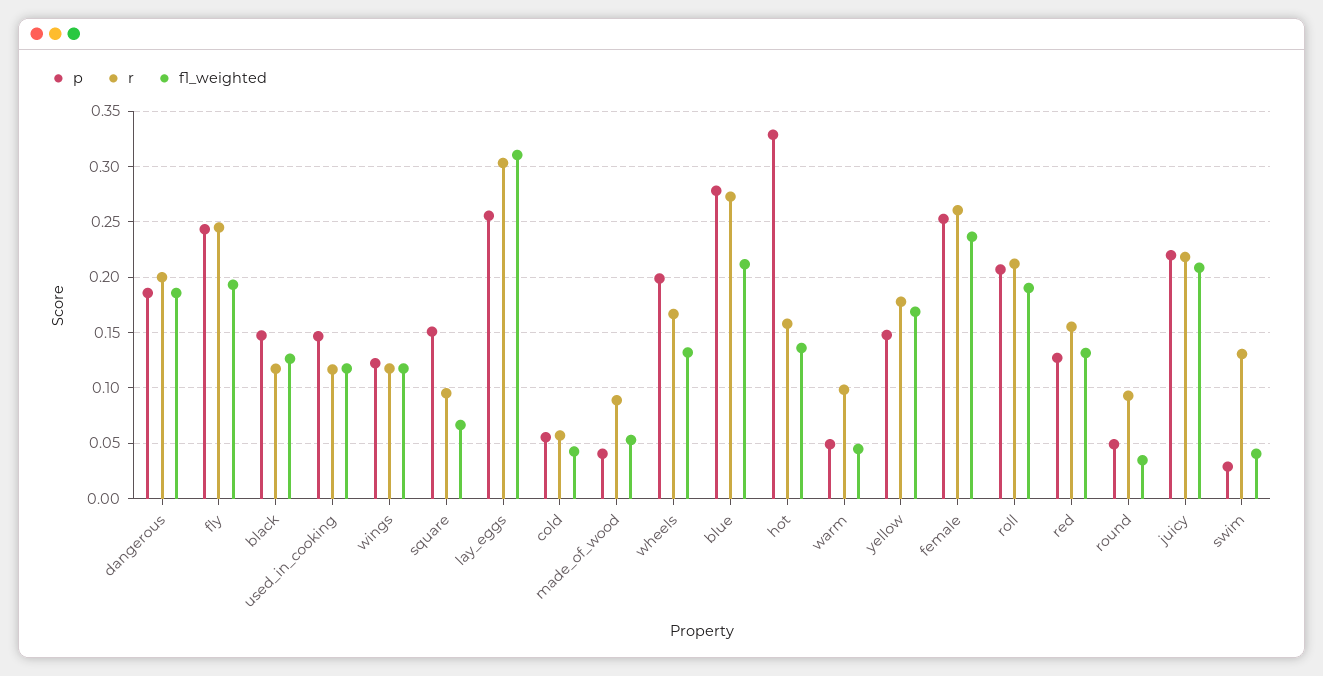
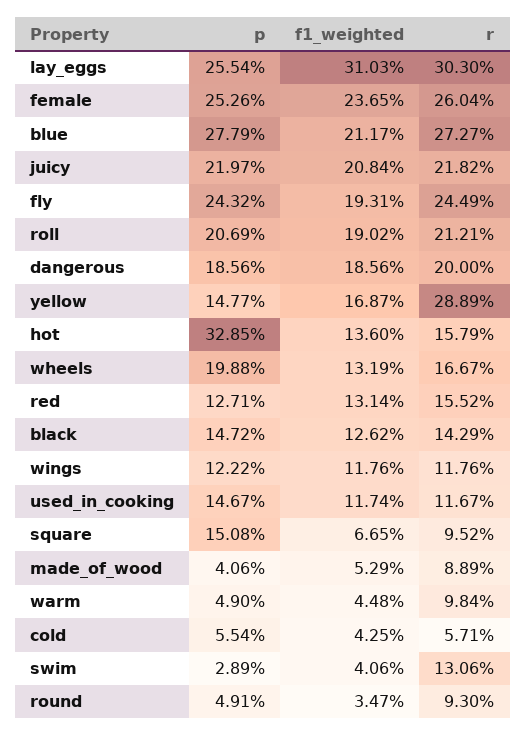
  {
    "p": {
      "dangerous": 0.1856,
      "fly": 0.2432,
      "black": 0.1472,
      "used_in_cooking": 0.1467,
      "wings": 0.1222,
      "square": 0.1508,
      "lay_eggs": 0.2554,
      "cold": 0.0554,
      "made_of_wood": 0.0406,
      "wheels": 0.1988,
      "blue": 0.2779,
      "hot": 0.3285,
      "warm": 0.049,
      "yellow": 0.1477,
      "female": 0.2526,
      "roll": 0.2069,
      "red": 0.1271,
      "round": 0.0491,
      "juicy": 0.2197,
      "swim": 0.0289
    },
    "r": {
      "dangerous": 0.2,
      "fly": 0.2449,
-     "black": 0.12,
+     "black": 0.1429,
      "used_in_cooking": 0.1167,
      "wings": 0.1176,
      "square": 0.0952,
      "lay_eggs": 0.303,
      "cold": 0.0571,
      "made_of_wood": 0.0889,
      "wheels": 0.1667,
      "blue": 0.2727,
      "hot": 0.1579,
      "warm": 0.0984,
-     "yellow": 0.18,
+     "yellow": 0.2889,
      "female": 0.2604,
      "roll": 0.2121,
      "red": 0.1552,
      "round": 0.093,
      "juicy": 0.2182,
      "swim": 0.1306
    },
    "f1_weighted": {
      "dangerous": 0.1856,
      "fly": 0.1931,
      "black": 0.1262,
      "used_in_cooking": 0.1174,
      "wings": 0.1176,
      "square": 0.0665,
      "lay_eggs": 0.3103,
      "cold": 0.0425,
      "made_of_wood": 0.0529,
      "wheels": 0.1319,
      "blue": 0.2117,
      "hot": 0.136,
      "warm": 0.0448,
      "yellow": 0.1687,
      "female": 0.2365,
      "roll": 0.1902,
      "red": 0.1314,
      "round": 0.0347,
      "juicy": 0.2084,
      "swim": 0.0406
    }
  }

